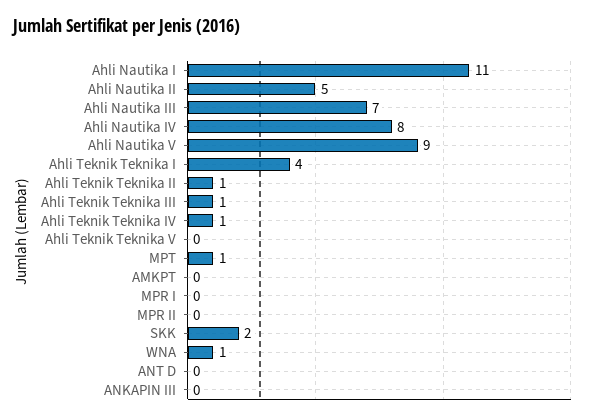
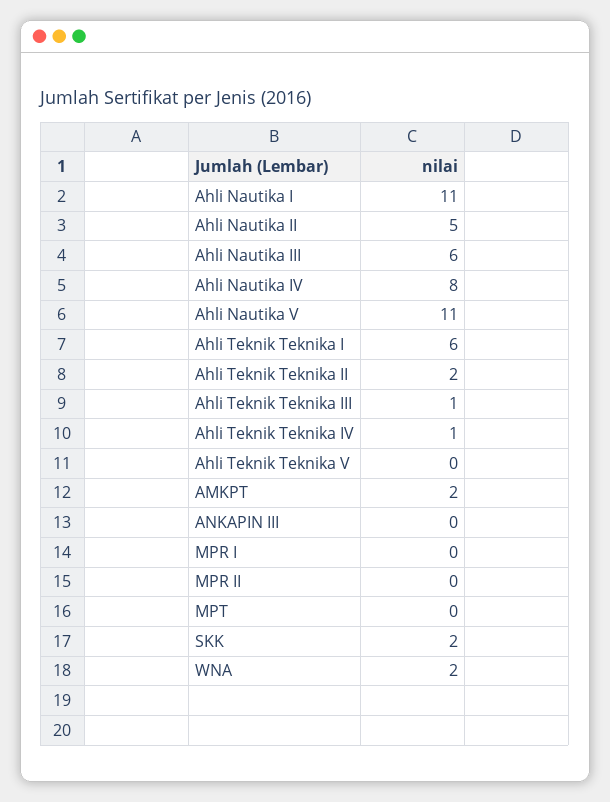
  {
    "Ahli Nautika I": 11,
    "Ahli Nautika II": 5,
-   "Ahli Nautika III": 7,
+   "Ahli Nautika III": 6,
    "Ahli Nautika IV": 8,
-   "Ahli Nautika V": 9,
+   "Ahli Nautika V": 11,
-   "Ahli Teknik Teknika I": 4,
+   "Ahli Teknik Teknika I": 6,
-   "Ahli Teknik Teknika II": 1,
+   "Ahli Teknik Teknika II": 2,
    "Ahli Teknik Teknika III": 1,
    "Ahli Teknik Teknika IV": 1,
    "Ahli Teknik Teknika V": 0,
-   "MPT": 1,
+   "MPT": 0,
-   "AMKPT": 0,
+   "AMKPT": 2,
    "MPR I": 0,
    "MPR II": 0,
    "SKK": 2,
-   "WNA": 1,
+   "WNA": 2,
-   "ANT D": 0,
    "ANKAPIN III": 0
  }

